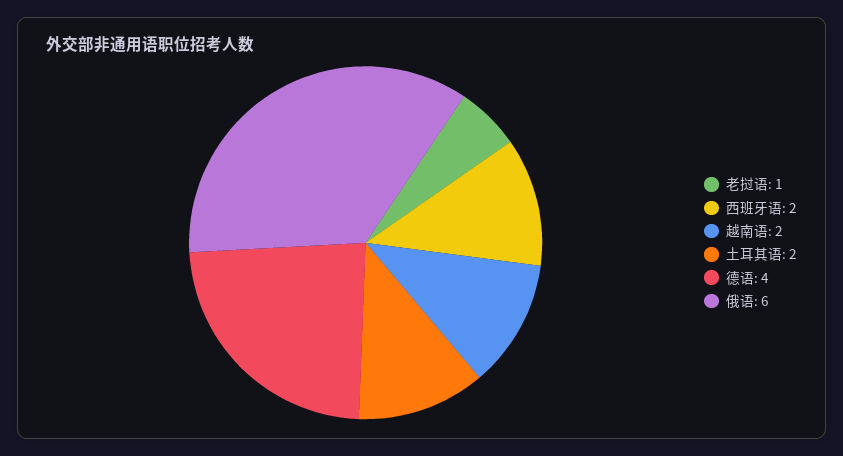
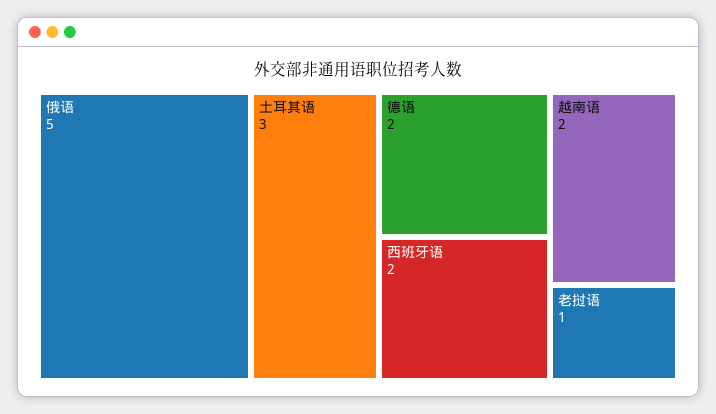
  {
    "老挝语": 1,
    "西班牙语": 2,
    "越南语": 2,
-   "土耳其语": 2,
+   "土耳其语": 3,
-   "德语": 4,
+   "德语": 2,
-   "俄语": 6
+   "俄语": 5
  }

